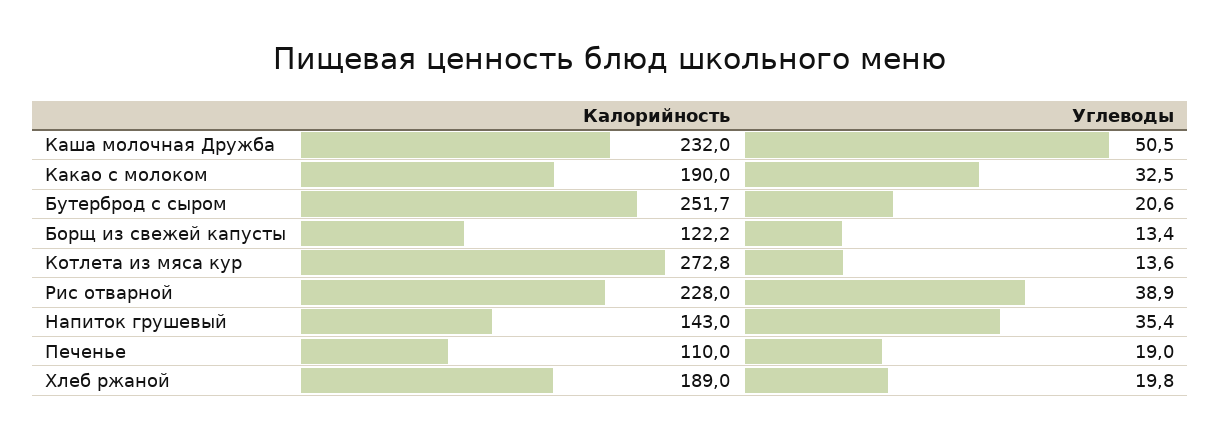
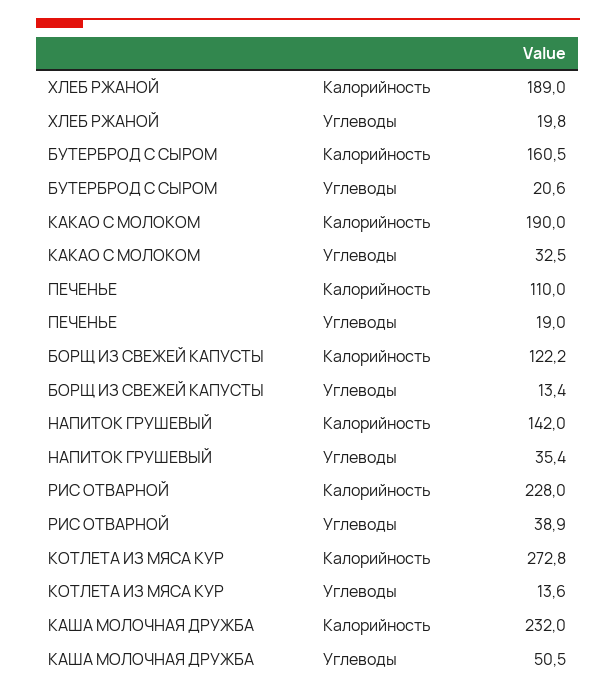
  {
    "Калорийность": {
      "Каша молочная Дружба": 232,
      "Какао с молоком": 190,
-     "Бутерброд с сыром": 251.7,
+     "Бутерброд с сыром": 160.5,
      "Борщ из свежей капусты": 122.2,
      "Котлета из мяса кур": 272.8,
      "Рис отварной": 228,
-     "Напиток грушевый": 143,
+     "Напиток грушевый": 142,
      "Печенье": 110,
      "Хлеб ржаной": 189
    },
    "Углеводы": {
      "Каша молочная Дружба": 50.5,
      "Какао с молоком": 32.5,
      "Бутерброд с сыром": 20.6,
      "Борщ из свежей капусты": 13.4,
      "Котлета из мяса кур": 13.6,
      "Рис отварной": 38.9,
      "Напиток грушевый": 35.4,
      "Печенье": 19,
      "Хлеб ржаной": 19.8
    }
  }

